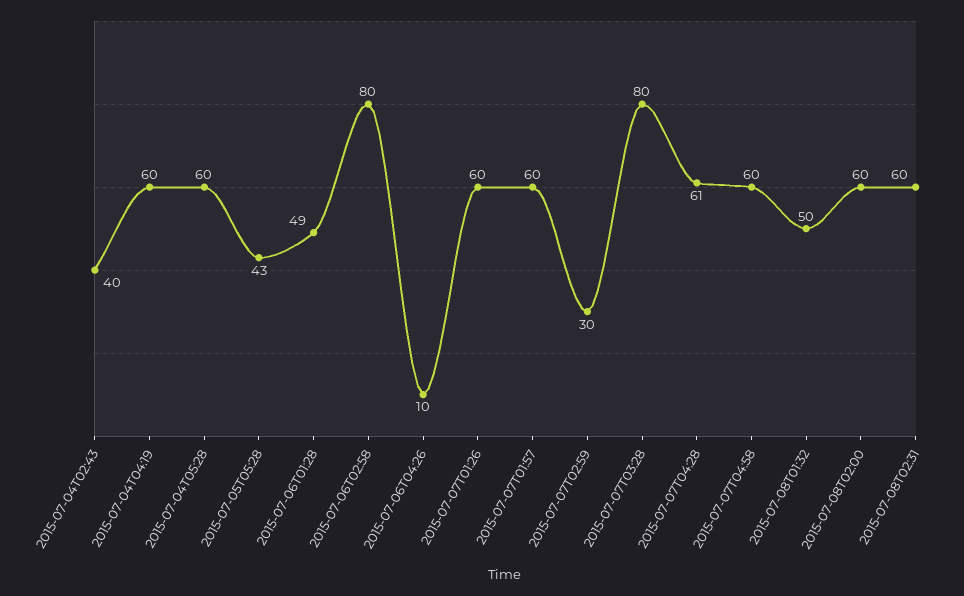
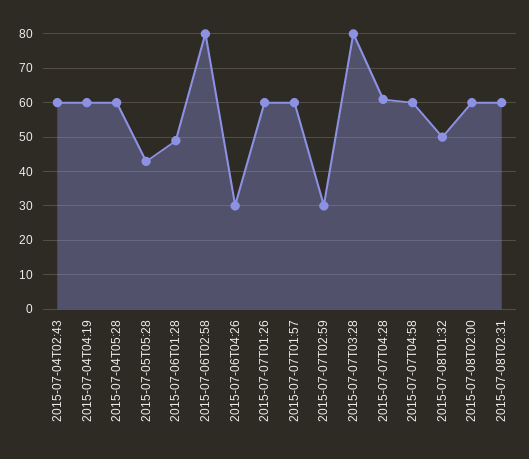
  {
-   "2015-07-04T02:43": 40,
+   "2015-07-04T02:43": 60,
    "2015-07-04T04:19": 60,
    "2015-07-04T05:28": 60,
    "2015-07-05T05:28": 43,
    "2015-07-06T01:28": 49,
    "2015-07-06T02:58": 80,
-   "2015-07-06T04:26": 10,
+   "2015-07-06T04:26": 30,
    "2015-07-07T01:26": 60,
    "2015-07-07T01:57": 60,
    "2015-07-07T02:59": 30,
    "2015-07-07T03:28": 80,
    "2015-07-07T04:28": 61,
    "2015-07-07T04:58": 60,
    "2015-07-08T01:32": 50,
    "2015-07-08T02:00": 60,
    "2015-07-08T02:31": 60
  }

